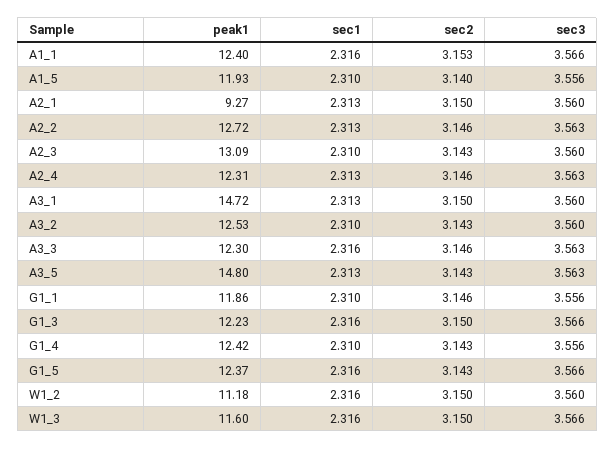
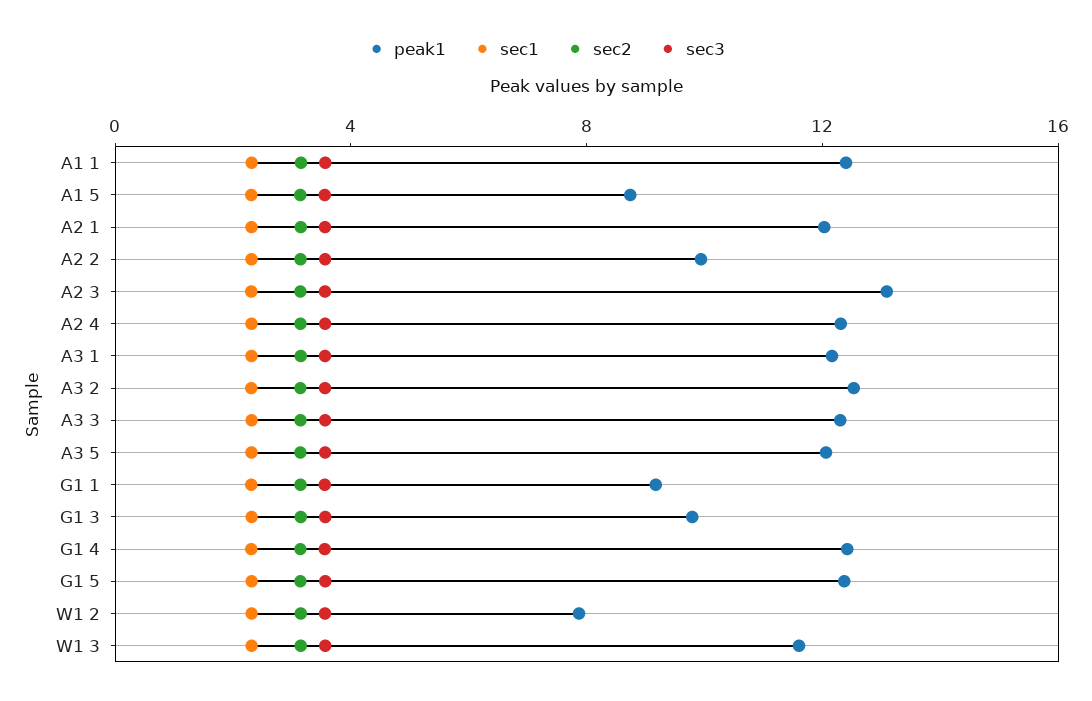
  {
    "peak1": {
      "A1_1": 12.4,
-     "A1_5": 11.93,
+     "A1_5": 9,
-     "A2_1": 9.27,
+     "A2_1": 12,
-     "A2_2": 12.72,
+     "A2_2": 10,
      "A2_3": 13.09,
      "A2_4": 12.31,
-     "A3_1": 14.72,
+     "A3_1": 12,
      "A3_2": 12.53,
      "A3_3": 12.3,
-     "A3_5": 14.8,
+     "A3_5": 12,
-     "G1_1": 11.86,
+     "G1_1": 9,
-     "G1_3": 12.23,
+     "G1_3": 10,
      "G1_4": 12.42,
      "G1_5": 12.37,
-     "W1_2": 11.18,
+     "W1_2": 8,
      "W1_3": 11.6
    },
    "sec1": {
      "A1_1": 2.316,
      "A1_5": 2.31,
      "A2_1": 2.313,
      "A2_2": 2.313,
      "A2_3": 2.31,
      "A2_4": 2.313,
      "A3_1": 2.313,
      "A3_2": 2.31,
      "A3_3": 2.316,
      "A3_5": 2.313,
      "G1_1": 2.31,
      "G1_3": 2.316,
      "G1_4": 2.31,
      "G1_5": 2.316,
      "W1_2": 2.316,
      "W1_3": 2.316
    },
    "sec2": {
      "A1_1": 3.153,
      "A1_5": 3.14,
      "A2_1": 3.15,
      "A2_2": 3.146,
      "A2_3": 3.143,
      "A2_4": 3.146,
      "A3_1": 3.15,
      "A3_2": 3.143,
      "A3_3": 3.146,
      "A3_5": 3.143,
      "G1_1": 3.146,
      "G1_3": 3.15,
      "G1_4": 3.143,
      "G1_5": 3.143,
      "W1_2": 3.15,
      "W1_3": 3.15
    },
    "sec3": {
      "A1_1": 3.566,
      "A1_5": 3.556,
      "A2_1": 3.56,
      "A2_2": 3.563,
      "A2_3": 3.56,
      "A2_4": 3.563,
      "A3_1": 3.56,
      "A3_2": 3.56,
      "A3_3": 3.563,
      "A3_5": 3.563,
      "G1_1": 3.556,
      "G1_3": 3.566,
      "G1_4": 3.556,
      "G1_5": 3.566,
      "W1_2": 3.56,
      "W1_3": 3.566
    }
  }

